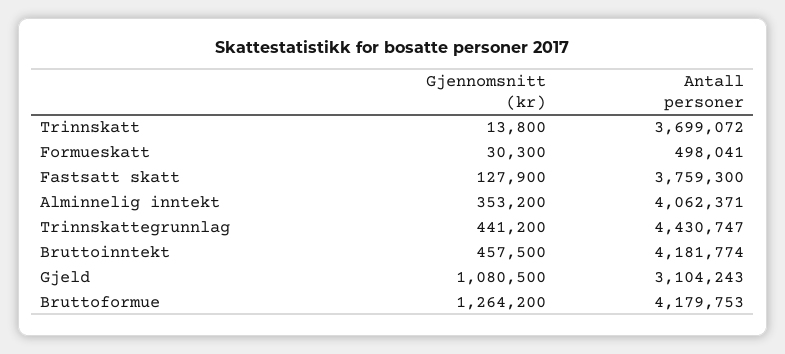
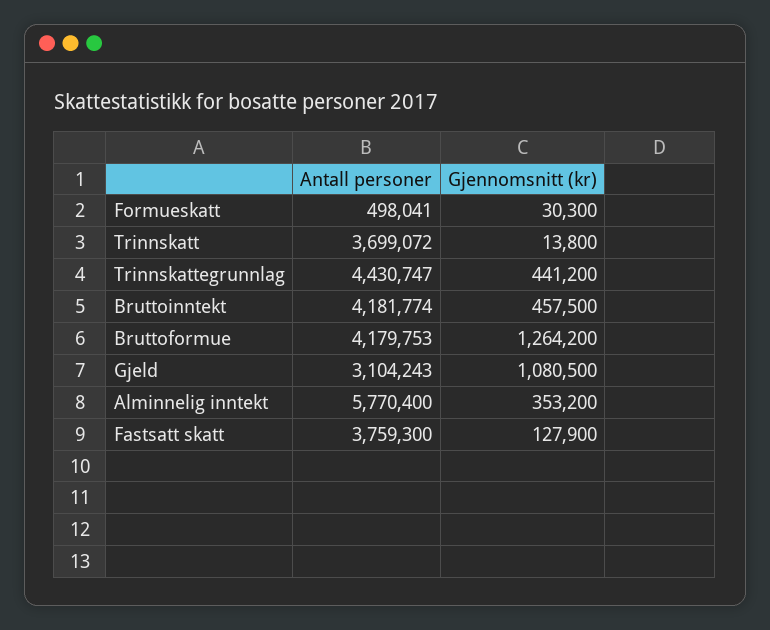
  {
    "Gjennomsnitt (kr)": {
      "Trinnskatt": 13800,
      "Formueskatt": 30300,
      "Fastsatt skatt": 127900,
      "Alminnelig inntekt": 353200,
      "Trinnskattegrunnlag": 441200,
      "Bruttoinntekt": 457500,
      "Gjeld": 1080500,
      "Bruttoformue": 1264200
    },
    "Antall personer": {
      "Trinnskatt": 3699072,
      "Formueskatt": 498041,
      "Fastsatt skatt": 3759300,
-     "Alminnelig inntekt": 4062371,
+     "Alminnelig inntekt": 5770400,
      "Trinnskattegrunnlag": 4430747,
      "Bruttoinntekt": 4181774,
      "Gjeld": 3104243,
      "Bruttoformue": 4179753
    }
  }

